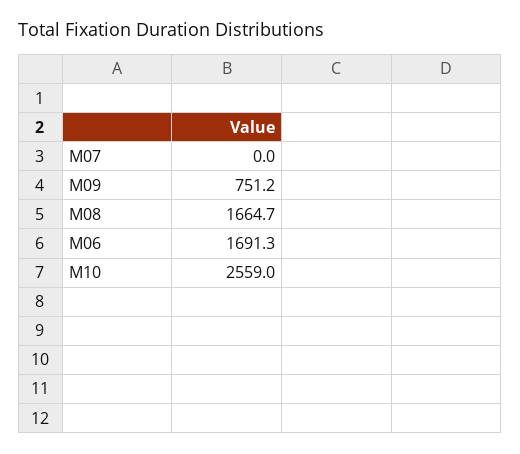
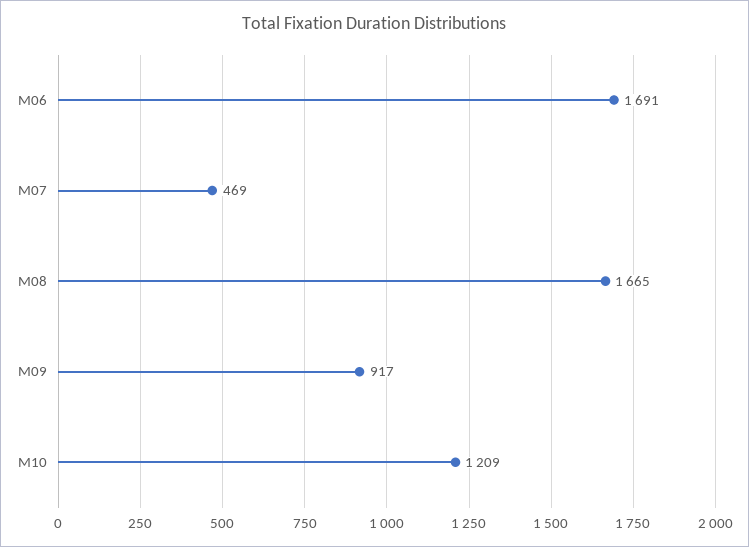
  {
-   "M07": 0,
+   "M07": 469,
-   "M09": 751.2,
+   "M09": 917,
    "M08": 1664.7,
    "M06": 1691.3,
-   "M10": 2559
+   "M10": 1209
  }

